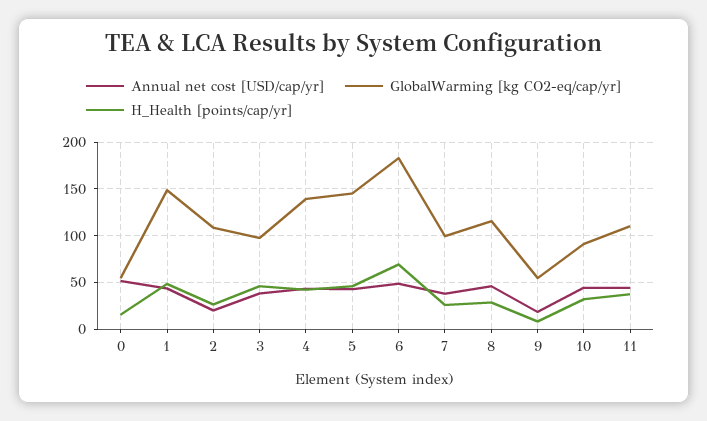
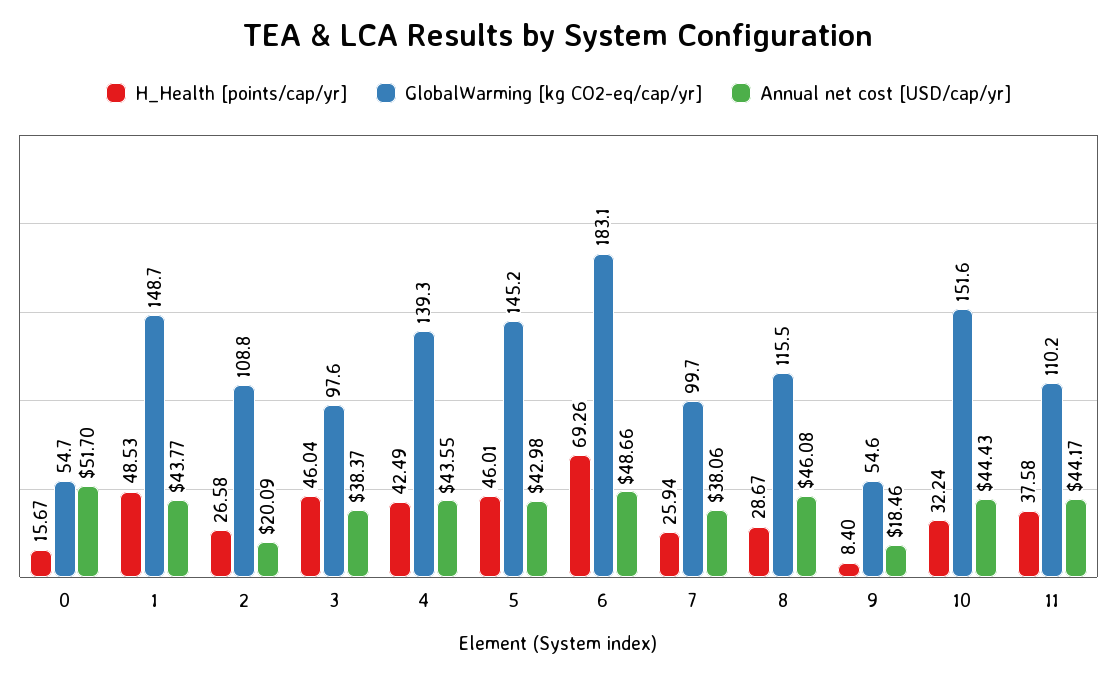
  {
    "Annual net cost [USD/cap/yr]": {
      "0": 51.7,
      "1": 43.77,
      "2": 20.09,
      "3": 38.37,
      "4": 43.55,
      "5": 42.98,
      "6": 48.66,
      "7": 38.06,
      "8": 46.08,
      "9": 18.46,
      "10": 44.43,
      "11": 44.17
    },
    "GlobalWarming [kg CO2-eq/cap/yr]": {
      "0": 54.7,
      "1": 148.7,
      "2": 108.8,
      "3": 97.6,
      "4": 139.3,
      "5": 145.2,
      "6": 183.1,
      "7": 99.7,
      "8": 115.5,
      "9": 54.6,
-     "10": 90,
+     "10": 151.6,
      "11": 110.2
    },
    "H_Health [points/cap/yr]": {
      "0": 15.67,
      "1": 48.53,
      "2": 26.58,
      "3": 46.04,
      "4": 42.49,
      "5": 46.01,
      "6": 69.26,
      "7": 25.94,
      "8": 28.67,
      "9": 8.4,
      "10": 32.24,
      "11": 37.58
    }
  }

